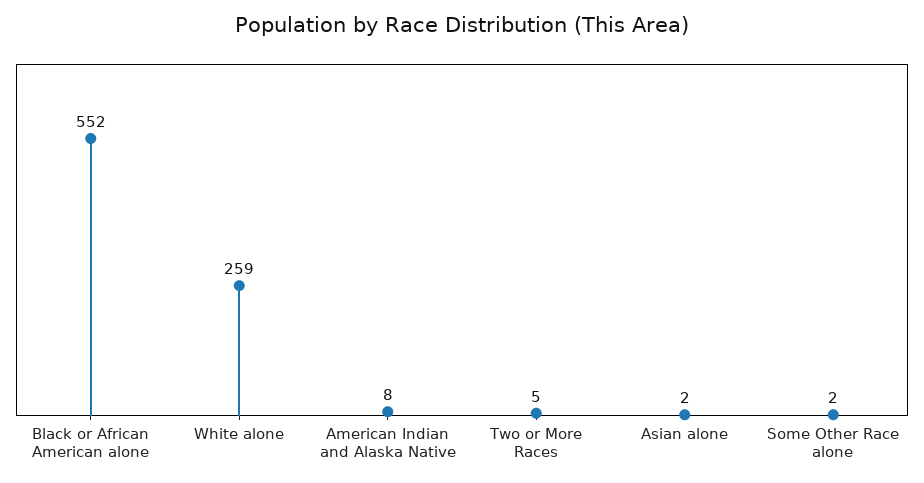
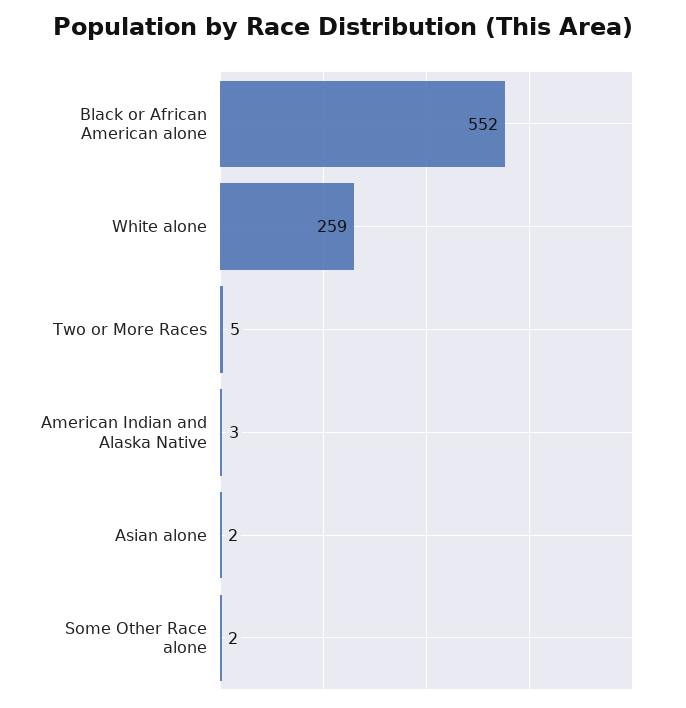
  {
    "Black or African American alone": 552,
    "White alone": 259,
-   "American Indian and Alaska Native": 8,
+   "American Indian and Alaska Native": 3,
    "Two or More Races": 5,
    "Asian alone": 2,
    "Some Other Race alone": 2
  }

